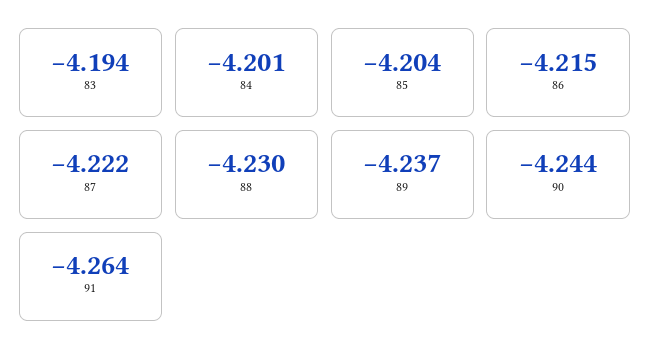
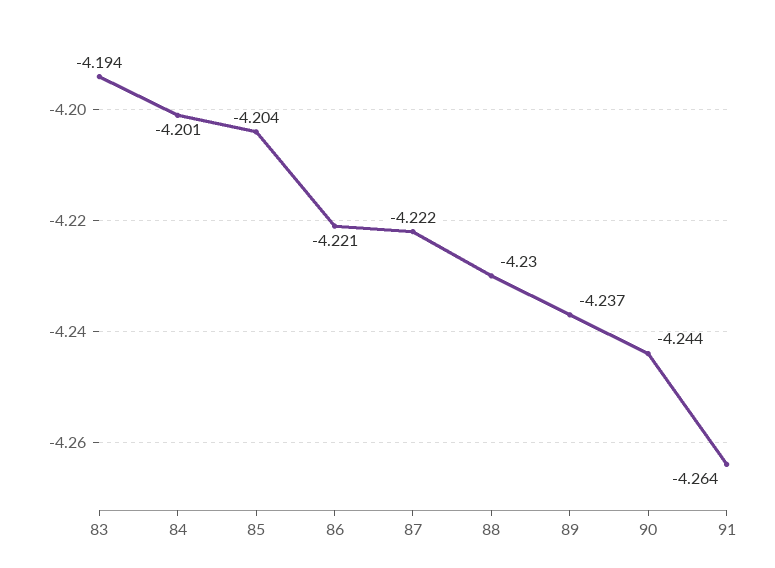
  {
    "83": -4.194,
    "84": -4.201,
    "85": -4.204,
-   "86": -4.215,
+   "86": -4.221,
    "87": -4.222,
    "88": -4.23,
    "89": -4.237,
    "90": -4.244,
    "91": -4.264
  }

